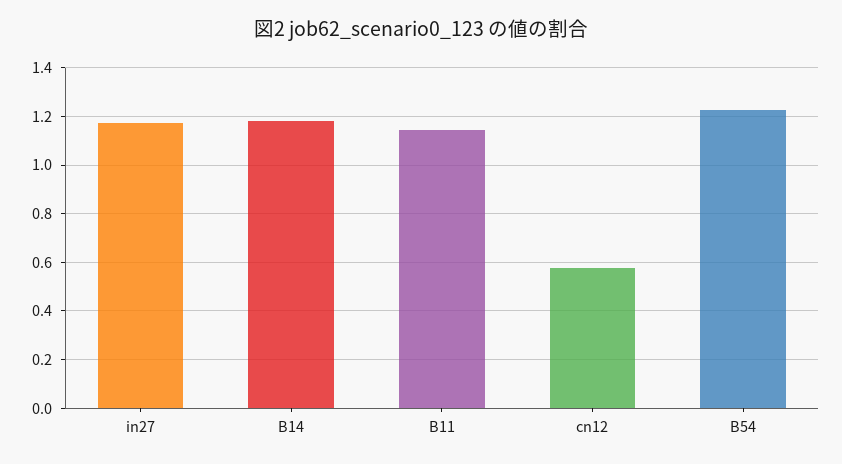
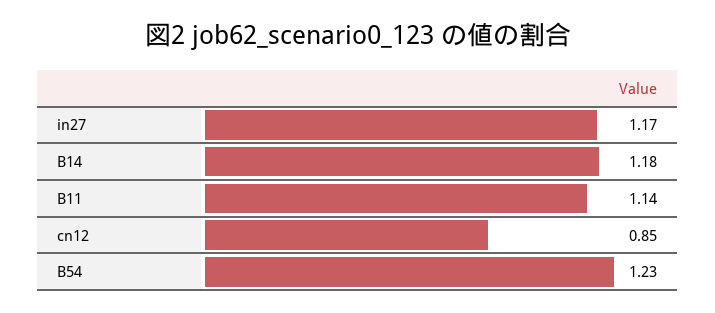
  {
    "in27": 1.17,
    "B14": 1.18,
    "B11": 1.14,
-   "cn12": 0.575,
+   "cn12": 0.85,
    "B54": 1.23
  }

